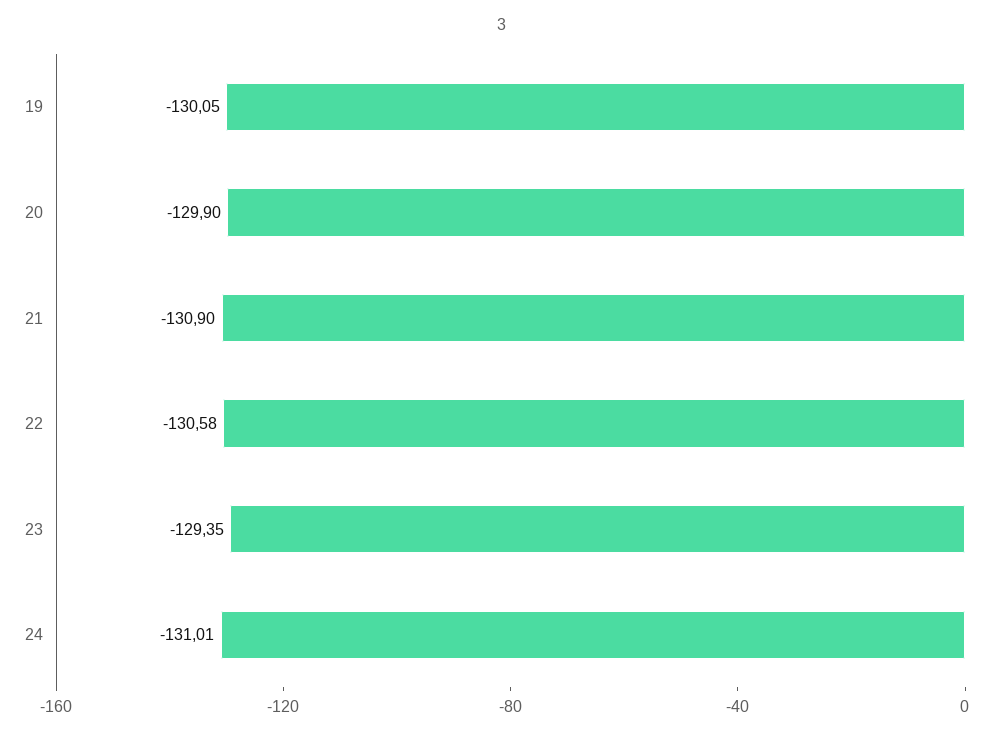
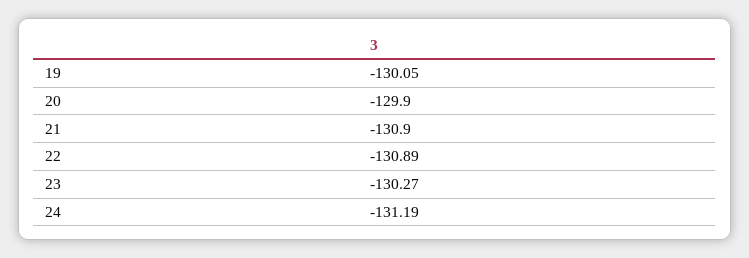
  {
    "19": -130.05,
    "20": -129.9,
    "21": -130.9,
-   "22": -130.58,
+   "22": -130.89,
-   "23": -129.35,
+   "23": -130.27,
-   "24": -131.01
+   "24": -131.19
  }

